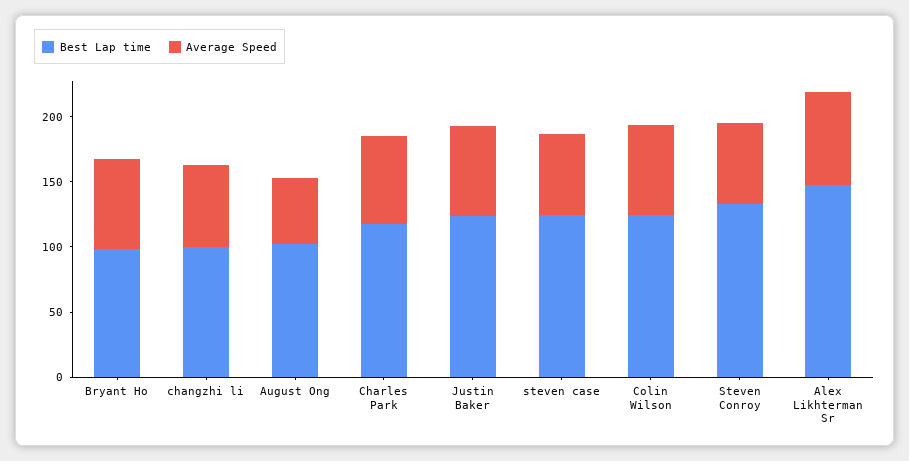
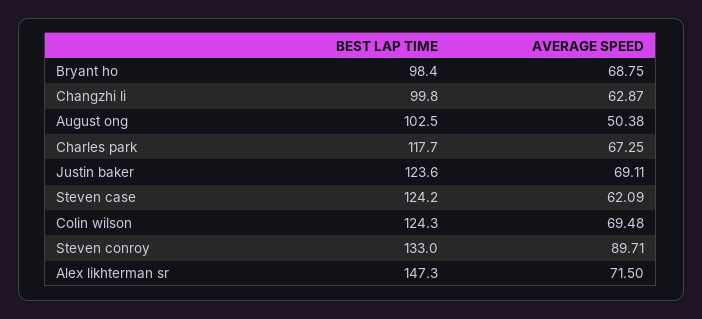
  {
    "Best Lap time": {
      "Bryant Ho": 98.4,
      "changzhi li": 99.8,
      "August Ong": 102.5,
      "Charles Park": 117.7,
      "Justin Baker": 123.6,
      "steven case": 124.2,
      "Colin Wilson": 124.3,
      "Steven Conroy": 133,
      "Alex Likhterman Sr": 147.3
    },
    "Average Speed": {
      "Bryant Ho": 68.75,
      "changzhi li": 62.87,
      "August Ong": 50.38,
      "Charles Park": 67.25,
      "Justin Baker": 69.11,
      "steven case": 62.09,
      "Colin Wilson": 69.48,
-     "Steven Conroy": 60,
+     "Steven Conroy": 89.71,
      "Alex Likhterman Sr": 71.5
    }
  }

